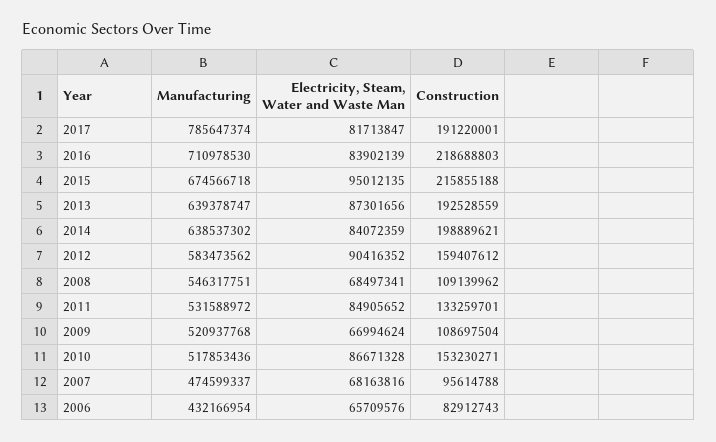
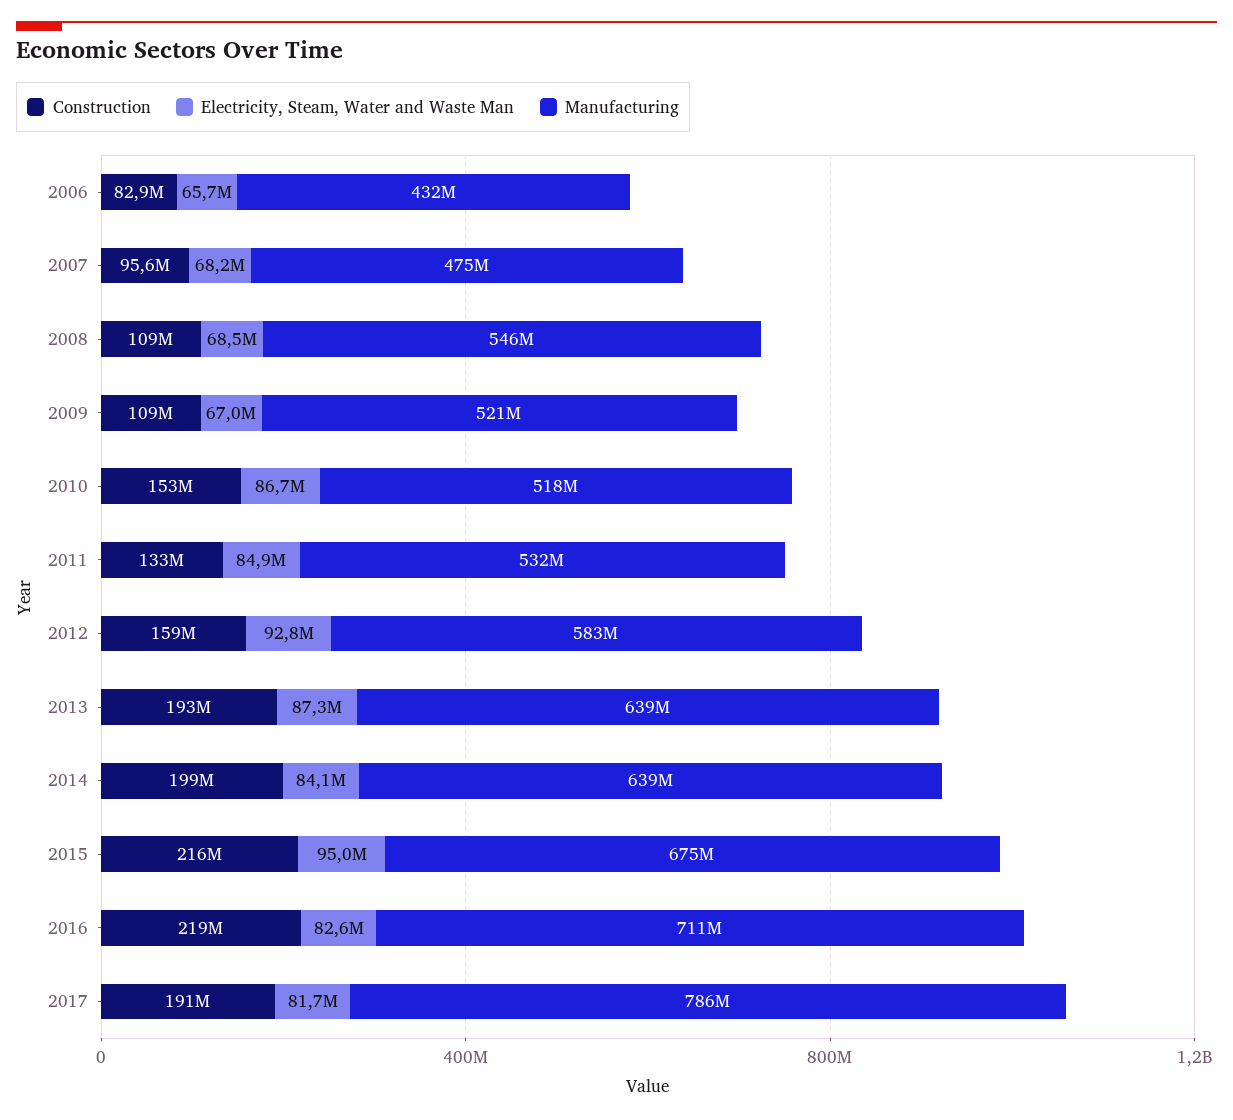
  {
    "Manufacturing": {
      "2017": 785647374,
      "2016": 710978530,
      "2015": 674566718,
      "2013": 639378747,
      "2014": 638537302,
      "2012": 583473562,
      "2008": 546317751,
      "2011": 531588972,
      "2009": 520937768,
      "2010": 517853436,
      "2007": 474599337,
      "2006": 432166954
    },
    "Electricity, Steam, Water and Waste Man": {
      "2017": 81713847,
-     "2016": 83902139,
+     "2016": 82600000,
      "2015": 95012135,
      "2013": 87301656,
      "2014": 84072359,
-     "2012": 90416352,
+     "2012": 92800000,
      "2008": 68497341,
      "2011": 84905652,
      "2009": 66994624,
      "2010": 86671328,
      "2007": 68163816,
      "2006": 65709576
    },
    "Construction": {
      "2017": 191220001,
      "2016": 218688803,
      "2015": 215855188,
      "2013": 192528559,
      "2014": 198889621,
      "2012": 159407612,
      "2008": 109139962,
      "2011": 133259701,
      "2009": 108697504,
      "2010": 153230271,
      "2007": 95614788,
      "2006": 82912743
    }
  }

